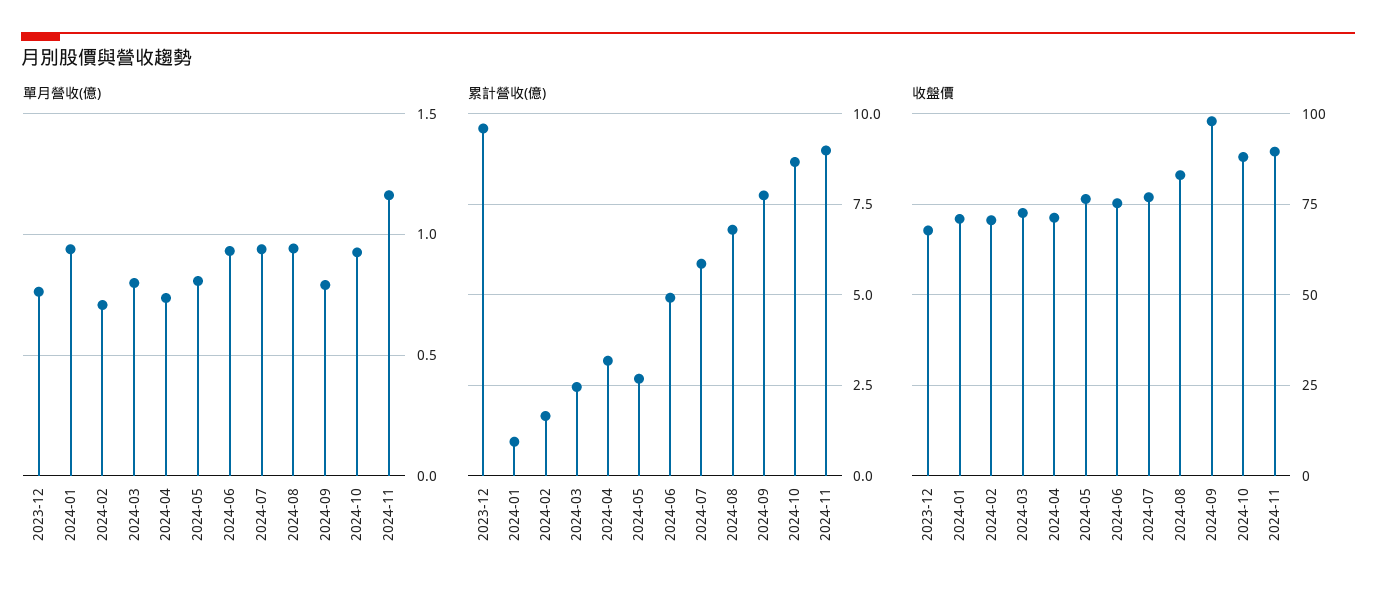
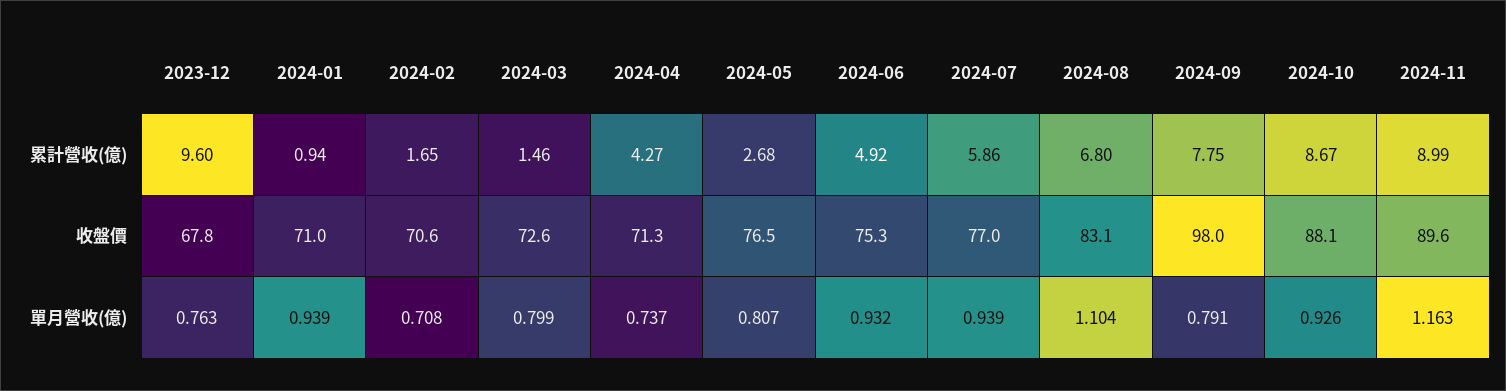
  {
    "單月營收(億)": {
      "2023-12": 0.763,
      "2024-01": 0.939,
      "2024-02": 0.708,
      "2024-03": 0.799,
      "2024-04": 0.737,
      "2024-05": 0.807,
      "2024-06": 0.932,
      "2024-07": 0.939,
-     "2024-08": 0.95,
+     "2024-08": 1.104,
      "2024-09": 0.791,
      "2024-10": 0.926,
      "2024-11": 1.163
    },
    "累計營收(億)": {
      "2023-12": 9.6,
      "2024-01": 0.94,
      "2024-02": 1.65,
-     "2024-03": 2.5,
+     "2024-03": 1.46,
-     "2024-04": 3.25,
+     "2024-04": 4.27,
      "2024-05": 2.68,
      "2024-06": 4.92,
      "2024-07": 5.86,
      "2024-08": 6.8,
      "2024-09": 7.75,
      "2024-10": 8.67,
      "2024-11": 8.99
    },
    "收盤價": {
      "2023-12": 67.8,
      "2024-01": 71,
      "2024-02": 70.6,
      "2024-03": 72.6,
      "2024-04": 71.3,
      "2024-05": 76.5,
      "2024-06": 75.3,
      "2024-07": 77,
      "2024-08": 83.1,
      "2024-09": 98,
      "2024-10": 88.1,
      "2024-11": 89.6
    }
  }

